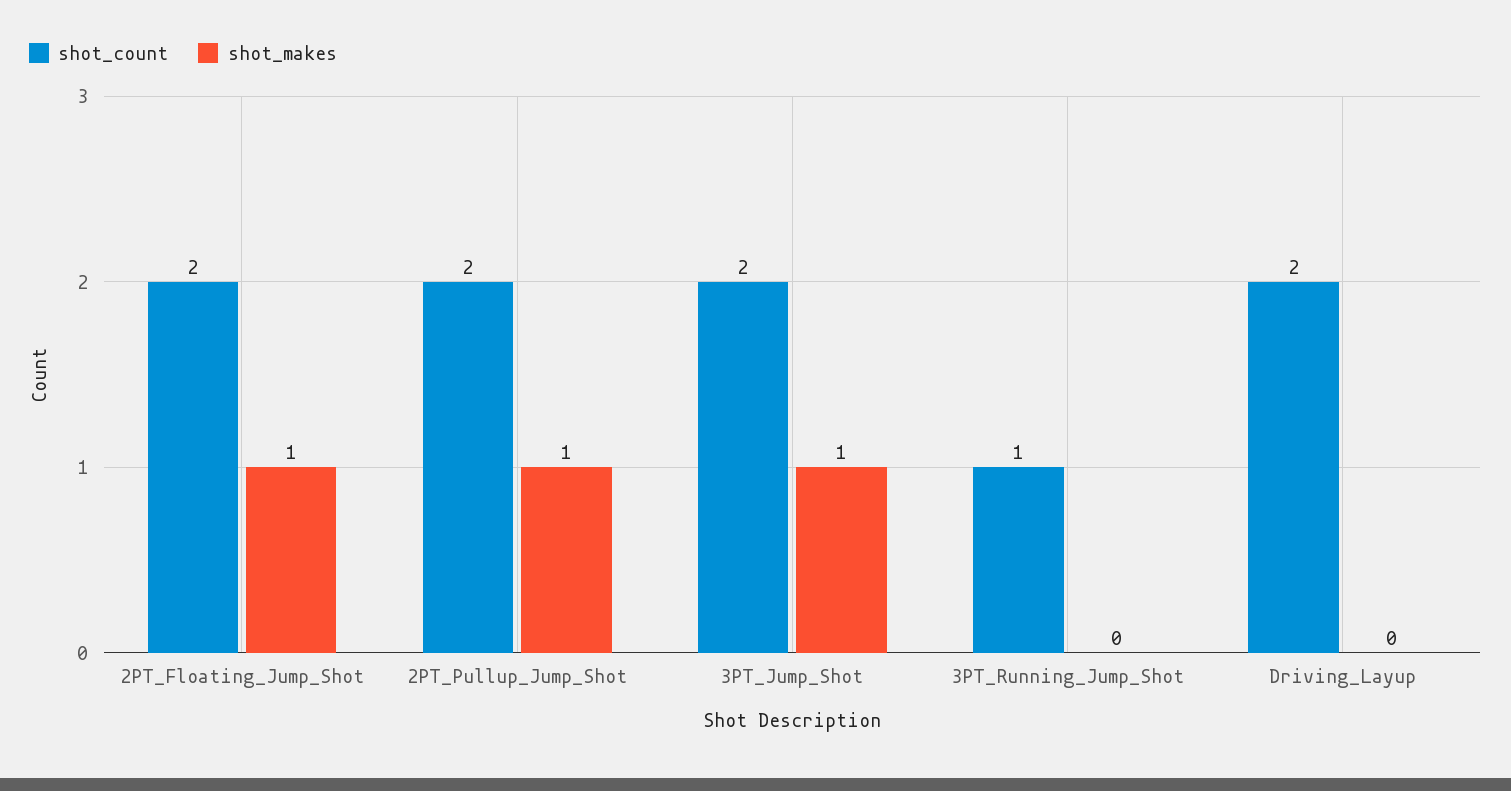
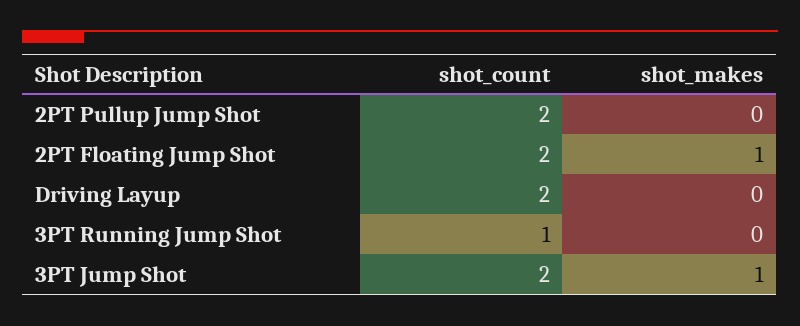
  {
    "shot_count": {
      "2PT_Floating_Jump_Shot": 2,
      "2PT_Pullup_Jump_Shot": 2,
      "3PT_Jump_Shot": 2,
      "3PT_Running_Jump_Shot": 1,
      "Driving_Layup": 2
    },
    "shot_makes": {
      "2PT_Floating_Jump_Shot": 1,
-     "2PT_Pullup_Jump_Shot": 1,
+     "2PT_Pullup_Jump_Shot": 0,
      "3PT_Jump_Shot": 1,
      "3PT_Running_Jump_Shot": 0,
      "Driving_Layup": 0
    }
  }

